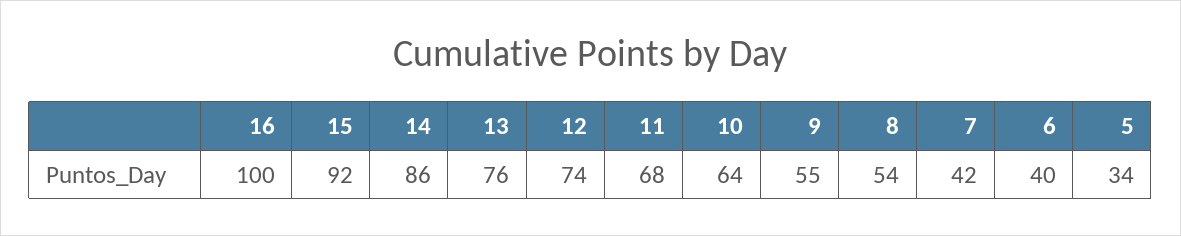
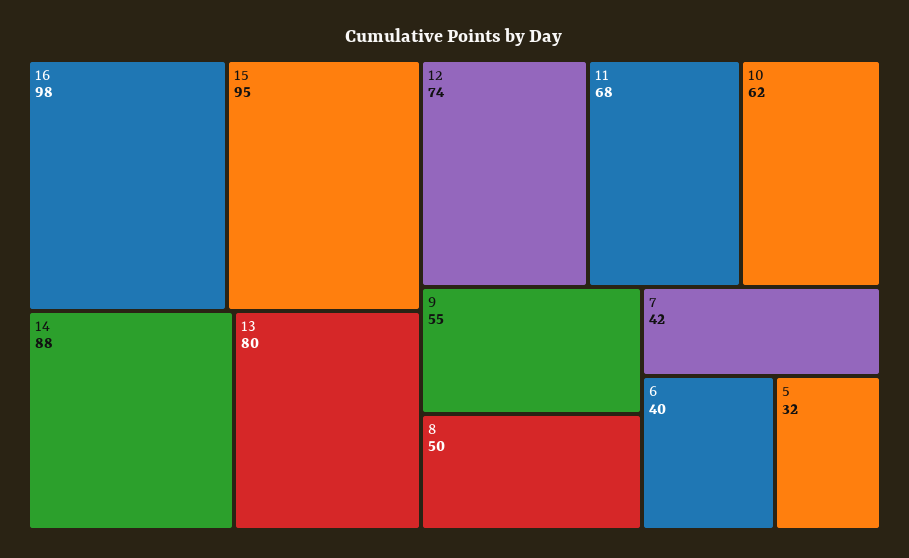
  {
-   "16": 100,
+   "16": 98,
-   "15": 92,
+   "15": 95,
-   "14": 86,
+   "14": 88,
-   "13": 76,
+   "13": 80,
    "12": 74,
    "11": 68,
-   "10": 64,
+   "10": 62,
    "9": 55,
-   "8": 54,
+   "8": 50,
    "7": 42,
    "6": 40,
-   "5": 34
+   "5": 32
  }

